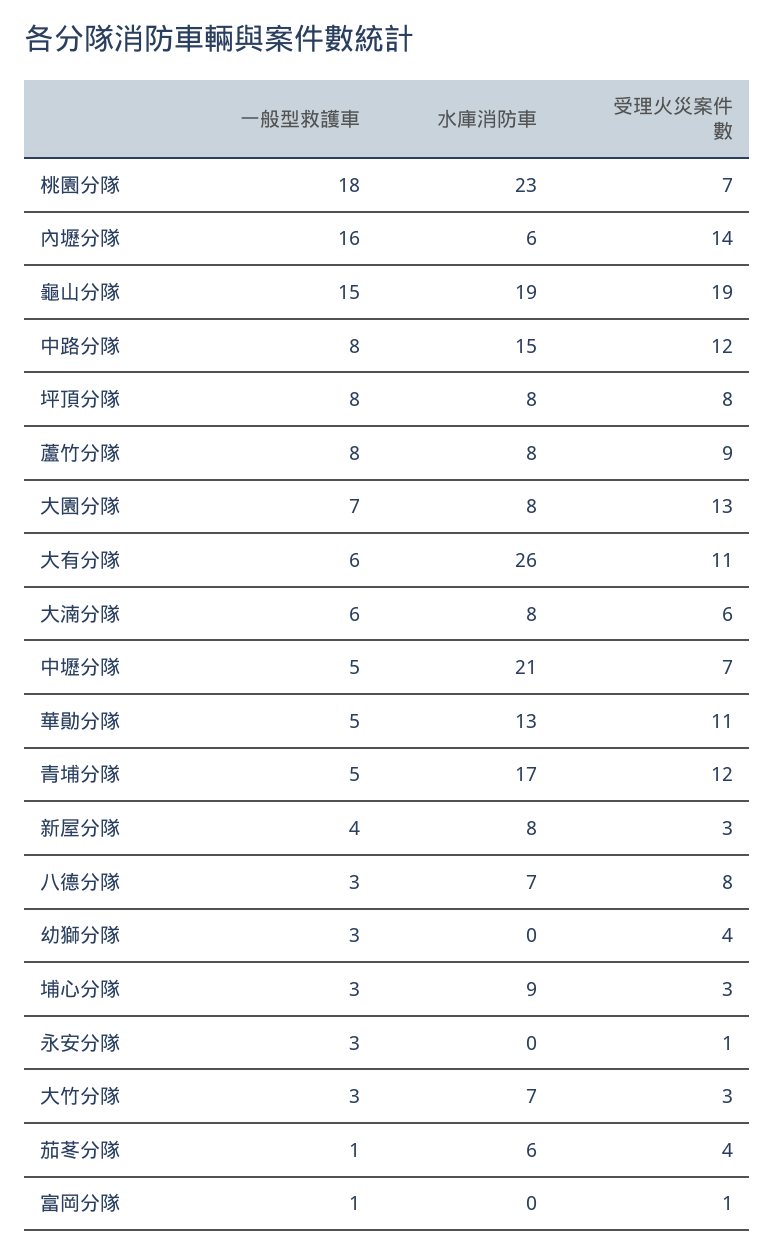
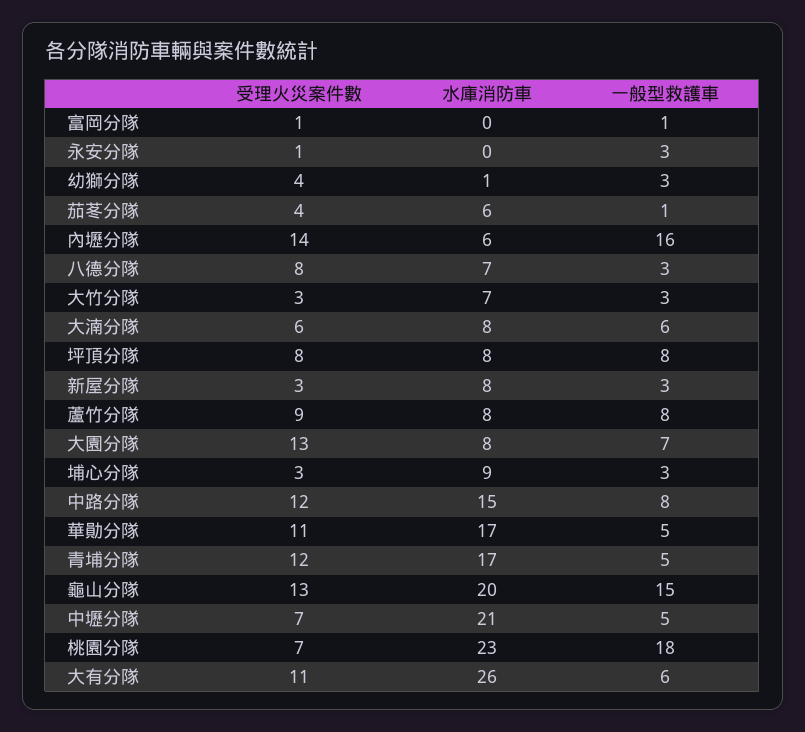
  {
    "一般型救護車": {
      "桃園分隊": 18,
      "內壢分隊": 16,
      "龜山分隊": 15,
      "中路分隊": 8,
      "坪頂分隊": 8,
      "蘆竹分隊": 8,
      "大園分隊": 7,
      "大有分隊": 6,
      "大湳分隊": 6,
      "中壢分隊": 5,
      "華勛分隊": 5,
      "青埔分隊": 5,
-     "新屋分隊": 4,
+     "新屋分隊": 3,
      "八德分隊": 3,
      "幼獅分隊": 3,
      "埔心分隊": 3,
      "永安分隊": 3,
      "大竹分隊": 3,
      "茄苳分隊": 1,
      "富岡分隊": 1
    },
    "水庫消防車": {
      "桃園分隊": 23,
      "內壢分隊": 6,
-     "龜山分隊": 19,
+     "龜山分隊": 20,
      "中路分隊": 15,
      "坪頂分隊": 8,
      "蘆竹分隊": 8,
      "大園分隊": 8,
      "大有分隊": 26,
      "大湳分隊": 8,
      "中壢分隊": 21,
-     "華勛分隊": 13,
+     "華勛分隊": 17,
      "青埔分隊": 17,
      "新屋分隊": 8,
      "八德分隊": 7,
-     "幼獅分隊": 0,
+     "幼獅分隊": 1,
      "埔心分隊": 9,
      "永安分隊": 0,
      "大竹分隊": 7,
      "茄苳分隊": 6,
      "富岡分隊": 0
    },
    "受理火災案件數": {
      "桃園分隊": 7,
      "內壢分隊": 14,
-     "龜山分隊": 19,
+     "龜山分隊": 13,
      "中路分隊": 12,
      "坪頂分隊": 8,
      "蘆竹分隊": 9,
      "大園分隊": 13,
      "大有分隊": 11,
      "大湳分隊": 6,
      "中壢分隊": 7,
      "華勛分隊": 11,
      "青埔分隊": 12,
      "新屋分隊": 3,
      "八德分隊": 8,
      "幼獅分隊": 4,
      "埔心分隊": 3,
      "永安分隊": 1,
      "大竹分隊": 3,
      "茄苳分隊": 4,
      "富岡分隊": 1
    }
  }

